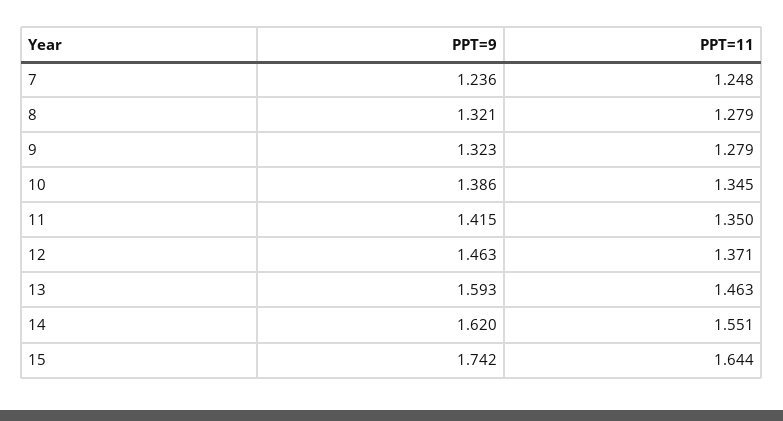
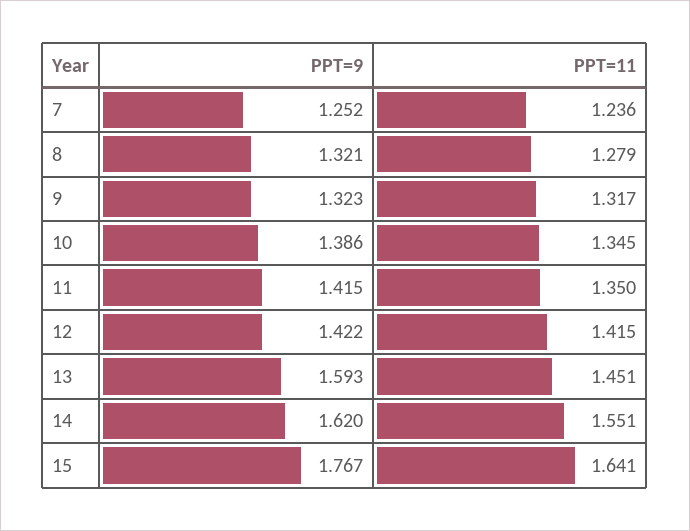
  {
    "PPT=9": {
-     "7": 1.236,
+     "7": 1.252,
      "8": 1.321,
      "9": 1.323,
      "10": 1.386,
      "11": 1.415,
-     "12": 1.463,
+     "12": 1.422,
      "13": 1.593,
      "14": 1.62,
-     "15": 1.742
+     "15": 1.767
    },
    "PPT=11": {
-     "7": 1.248,
+     "7": 1.236,
      "8": 1.279,
-     "9": 1.279,
+     "9": 1.317,
      "10": 1.345,
      "11": 1.35,
-     "12": 1.371,
+     "12": 1.415,
-     "13": 1.463,
+     "13": 1.451,
      "14": 1.551,
-     "15": 1.644
+     "15": 1.641
    }
  }

